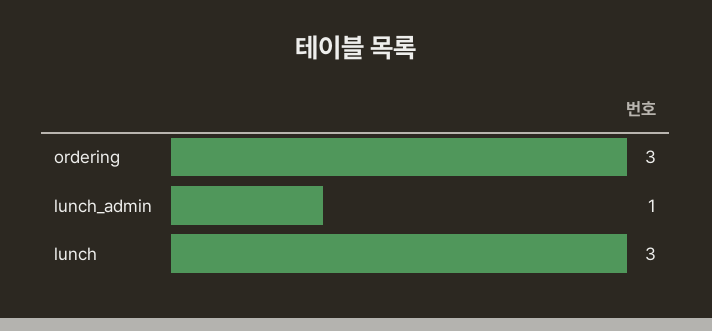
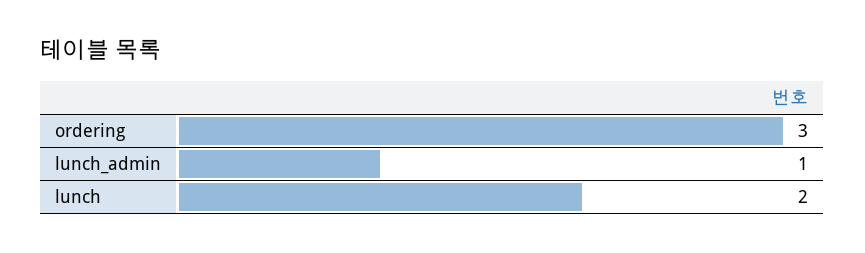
  {
    "ordering": 3,
    "lunch_admin": 1,
-   "lunch": 3
+   "lunch": 2
  }

